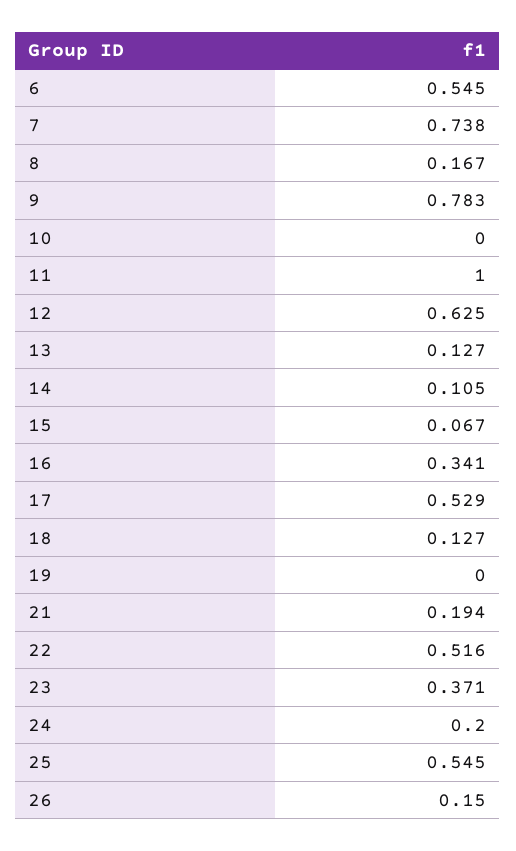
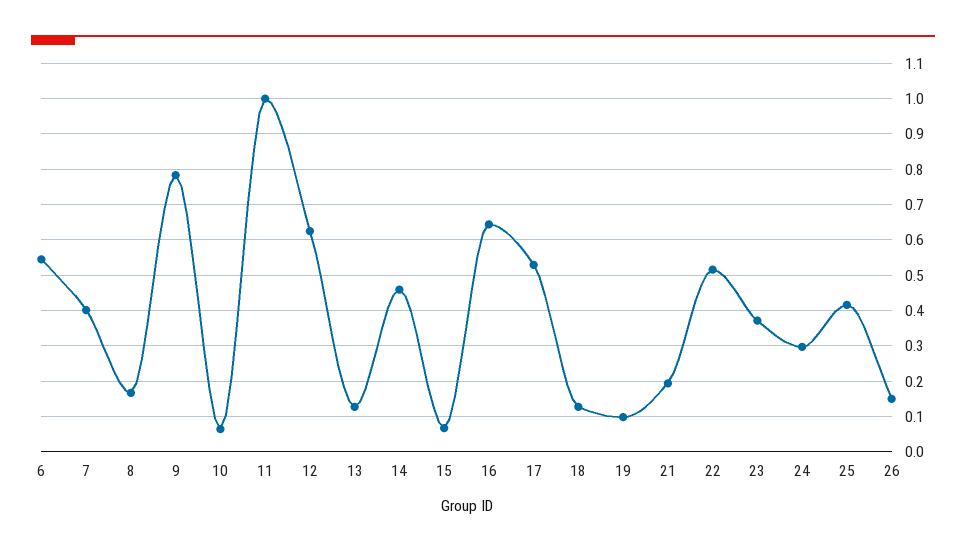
  {
    "6": 0.545,
-   "7": 0.738,
+   "7": 0.4,
    "8": 0.167,
    "9": 0.783,
-   "10": 0,
+   "10": 0.06,
    "11": 1,
    "12": 0.625,
    "13": 0.127,
-   "14": 0.105,
+   "14": 0.46,
    "15": 0.067,
-   "16": 0.341,
+   "16": 0.64,
    "17": 0.529,
    "18": 0.127,
-   "19": 0,
+   "19": 0.1,
    "21": 0.194,
    "22": 0.516,
    "23": 0.371,
-   "24": 0.2,
+   "24": 0.3,
-   "25": 0.545,
+   "25": 0.42,
    "26": 0.15
  }

